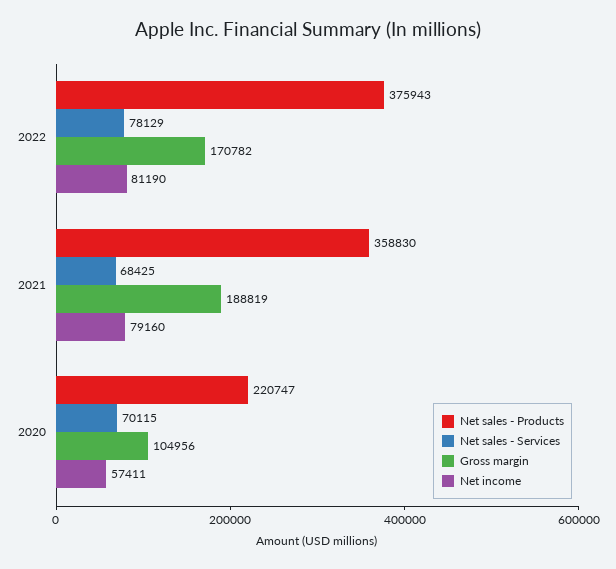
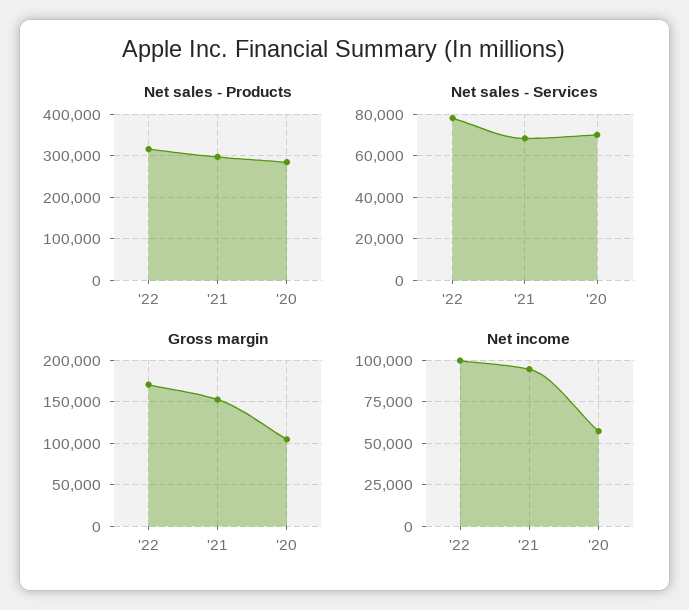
  {
    "Net sales - Products": {
-     "2022": 375943,
+     "2022": 320000,
-     "2021": 358830,
+     "2021": 300000,
-     "2020": 220747
+     "2020": 280000
    },
    "Net sales - Services": {
      "2022": 78129,
      "2021": 68425,
      "2020": 70115
    },
    "Gross margin": {
      "2022": 170782,
-     "2021": 188819,
+     "2021": 150000,
      "2020": 104956
    },
    "Net income": {
-     "2022": 81190,
+     "2022": 100000,
-     "2021": 79160,
+     "2021": 95000,
      "2020": 57411
    }
  }

